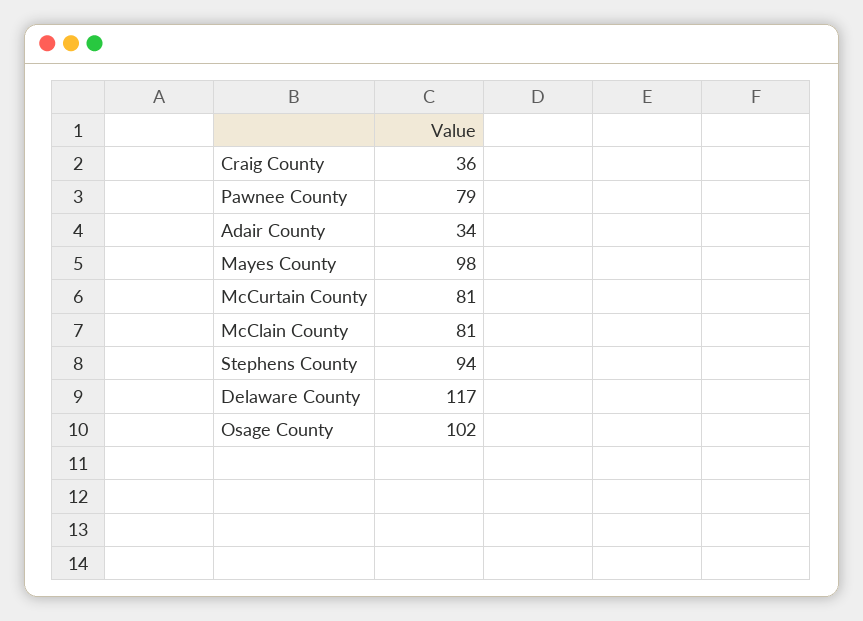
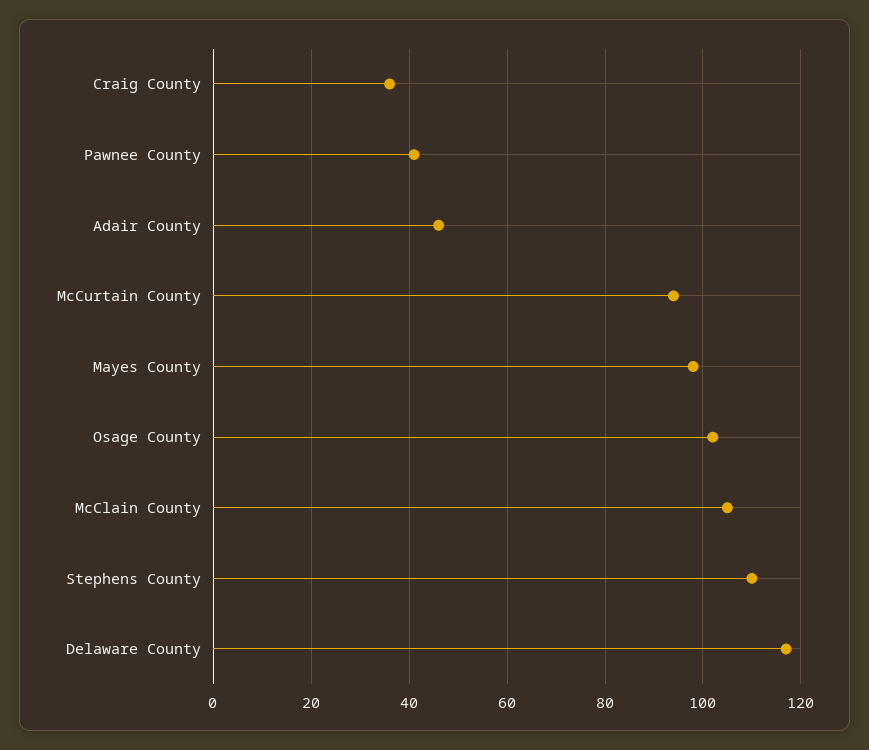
  {
    "Craig County": 36,
-   "Pawnee County": 79,
+   "Pawnee County": 40,
-   "Adair County": 34,
+   "Adair County": 45,
    "Mayes County": 98,
-   "McCurtain County": 81,
+   "McCurtain County": 95,
-   "McClain County": 81,
+   "McClain County": 105,
-   "Stephens County": 94,
+   "Stephens County": 110,
    "Delaware County": 117,
    "Osage County": 102
  }

